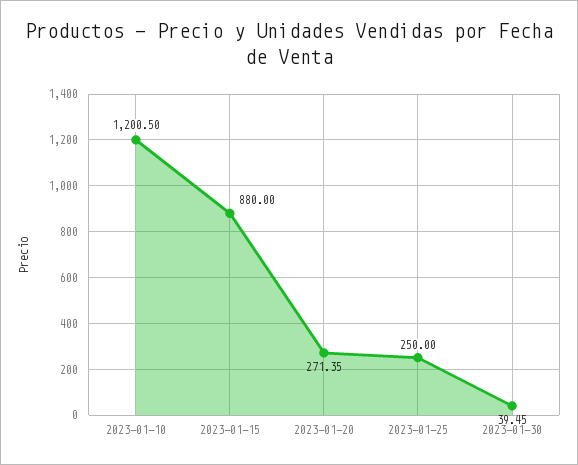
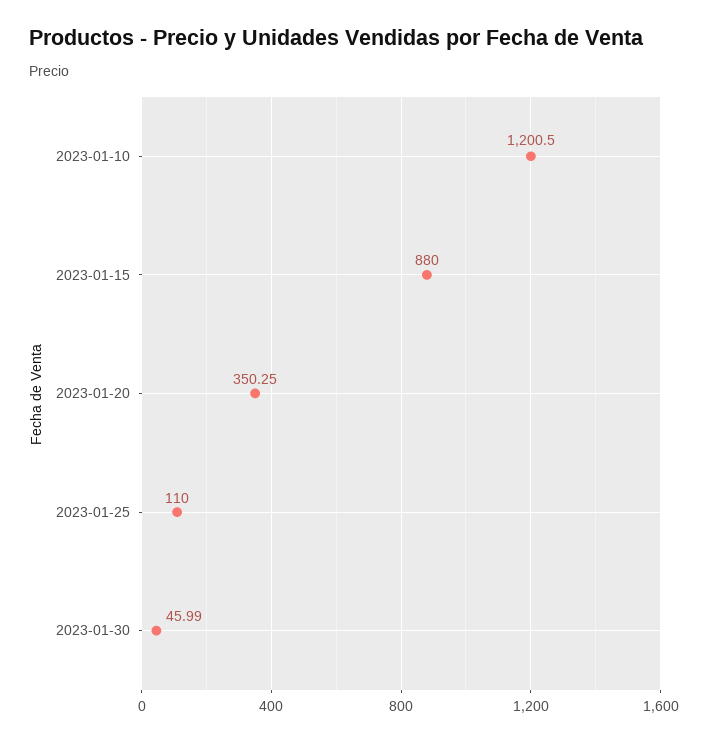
  {
    "2023-01-10": 1200.5,
    "2023-01-15": 880,
-   "2023-01-20": 271.35,
+   "2023-01-20": 350.25,
-   "2023-01-25": 250,
+   "2023-01-25": 110,
-   "2023-01-30": 39.45
+   "2023-01-30": 45.99
  }

